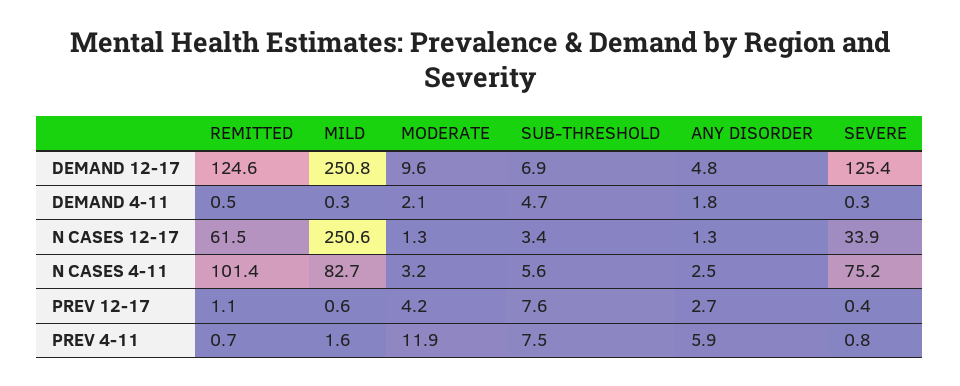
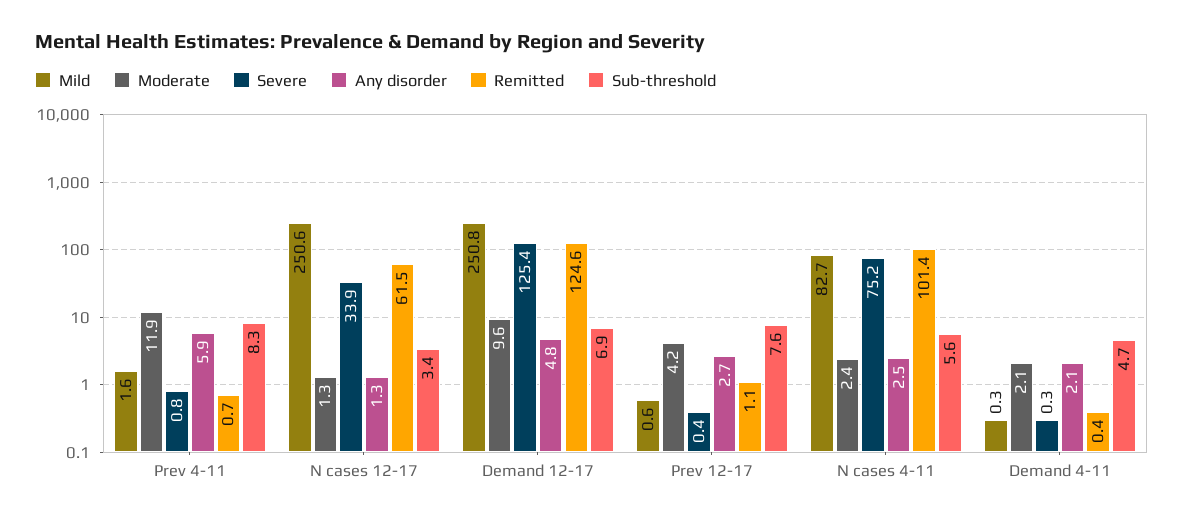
  {
    "REMITTED": {
      "DEMAND 12-17": 124.6,
-     "DEMAND 4-11": 0.5,
+     "DEMAND 4-11": 0.4,
      "N CASES 12-17": 61.5,
      "N CASES 4-11": 101.4,
      "PREV 12-17": 1.1,
      "PREV 4-11": 0.7
    },
    "MILD": {
      "DEMAND 12-17": 250.8,
      "DEMAND 4-11": 0.3,
      "N CASES 12-17": 250.6,
      "N CASES 4-11": 82.7,
      "PREV 12-17": 0.6,
      "PREV 4-11": 1.6
    },
    "MODERATE": {
      "DEMAND 12-17": 9.6,
      "DEMAND 4-11": 2.1,
      "N CASES 12-17": 1.3,
-     "N CASES 4-11": 3.2,
+     "N CASES 4-11": 2.4,
      "PREV 12-17": 4.2,
      "PREV 4-11": 11.9
    },
    "SUB-THRESHOLD": {
      "DEMAND 12-17": 6.9,
      "DEMAND 4-11": 4.7,
      "N CASES 12-17": 3.4,
      "N CASES 4-11": 5.6,
      "PREV 12-17": 7.6,
-     "PREV 4-11": 7.5
+     "PREV 4-11": 8.3
    },
    "ANY DISORDER": {
      "DEMAND 12-17": 4.8,
-     "DEMAND 4-11": 1.8,
+     "DEMAND 4-11": 2.1,
      "N CASES 12-17": 1.3,
      "N CASES 4-11": 2.5,
      "PREV 12-17": 2.7,
      "PREV 4-11": 5.9
    },
    "SEVERE": {
      "DEMAND 12-17": 125.4,
      "DEMAND 4-11": 0.3,
      "N CASES 12-17": 33.9,
      "N CASES 4-11": 75.2,
      "PREV 12-17": 0.4,
      "PREV 4-11": 0.8
    }
  }

